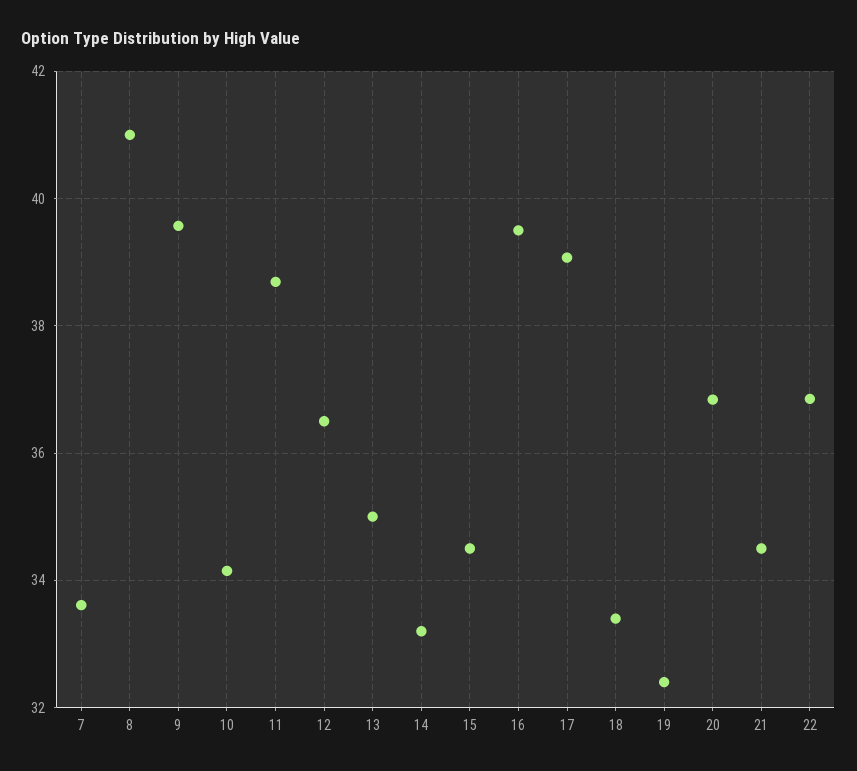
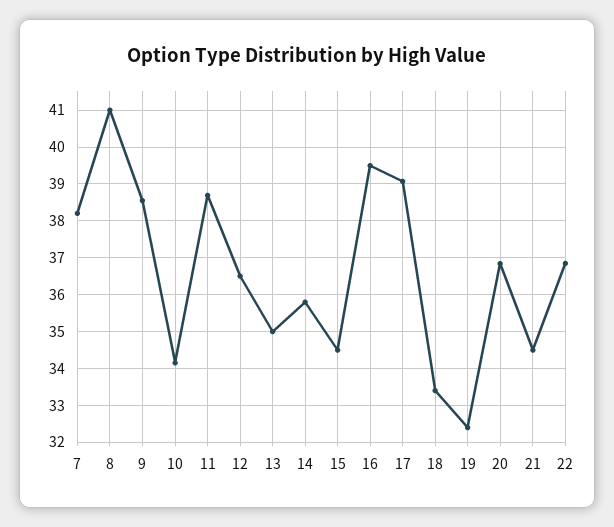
  {
-   "7": 33.6,
+   "7": 38.2,
    "8": 41,
-   "9": 39.6,
+   "9": 38.6,
    "10": 34.2,
    "11": 38.6,
    "12": 36.6,
    "13": 35,
-   "14": 33.2,
+   "14": 35.8,
    "15": 34.6,
    "16": 39.6,
    "17": 39,
    "18": 33.4,
    "19": 32.4,
    "20": 36.8,
    "21": 34.6,
    "22": 36.8
  }

